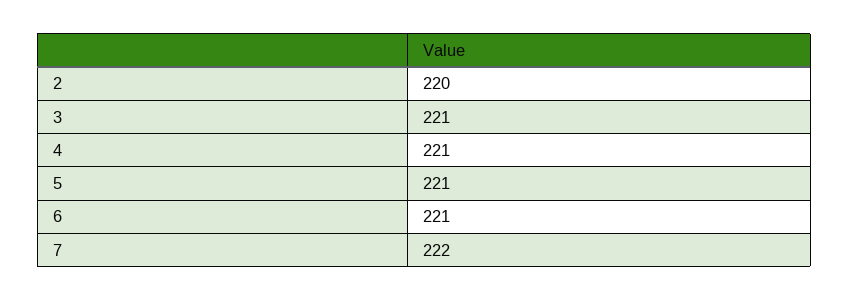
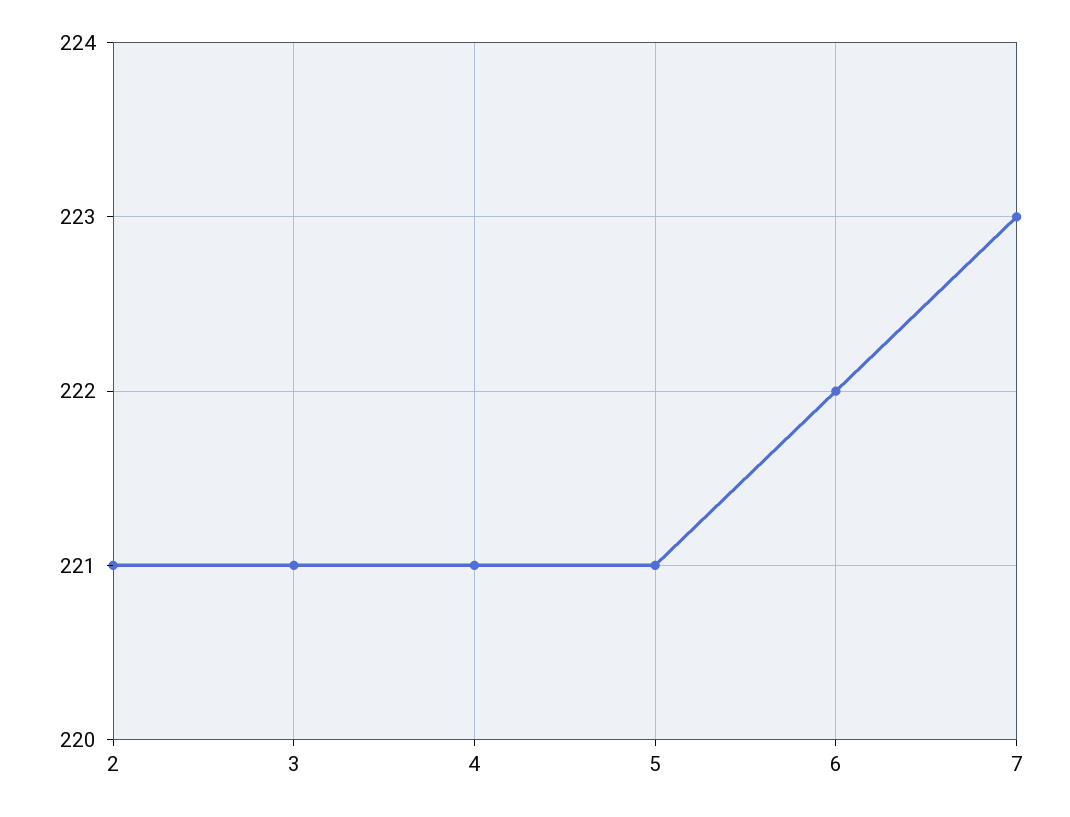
  {
-   "2": 220,
+   "2": 221,
    "3": 221,
    "4": 221,
    "5": 221,
-   "6": 221,
+   "6": 222,
-   "7": 222
+   "7": 223
  }

